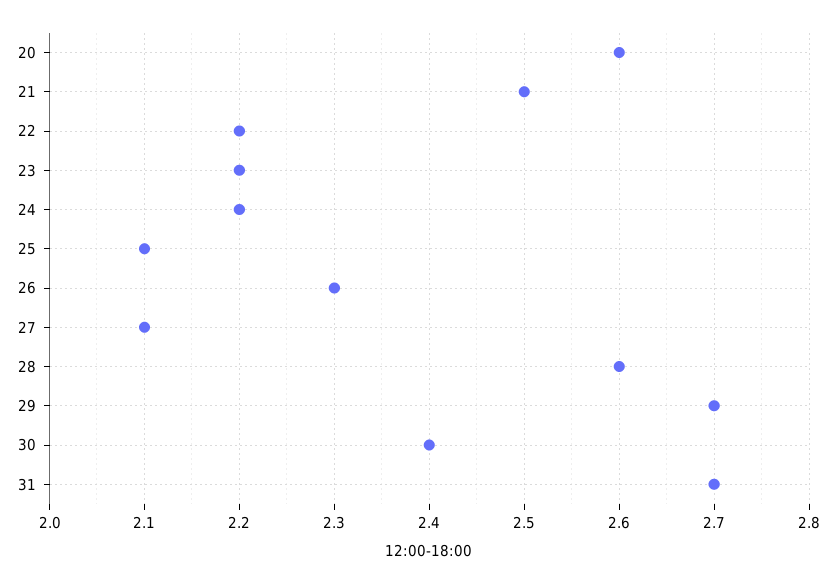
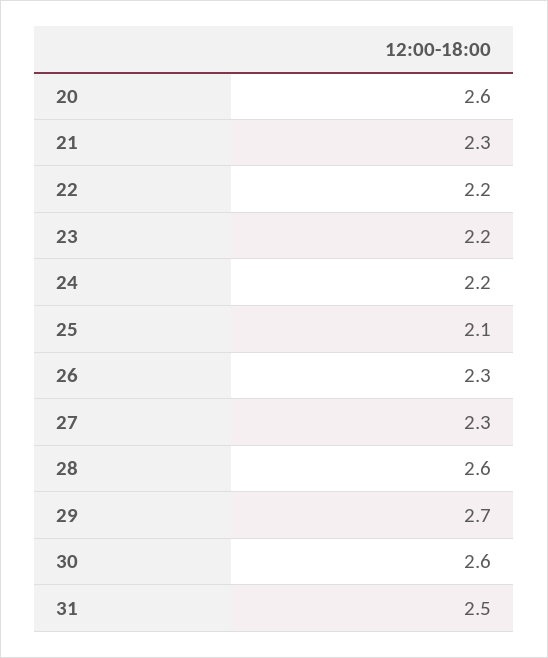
  {
    "20": 2.6,
-   "21": 2.5,
+   "21": 2.3,
    "22": 2.2,
    "23": 2.2,
    "24": 2.2,
    "25": 2.1,
    "26": 2.3,
-   "27": 2.1,
+   "27": 2.3,
    "28": 2.6,
    "29": 2.7,
-   "30": 2.4,
+   "30": 2.6,
-   "31": 2.7
+   "31": 2.5
  }

